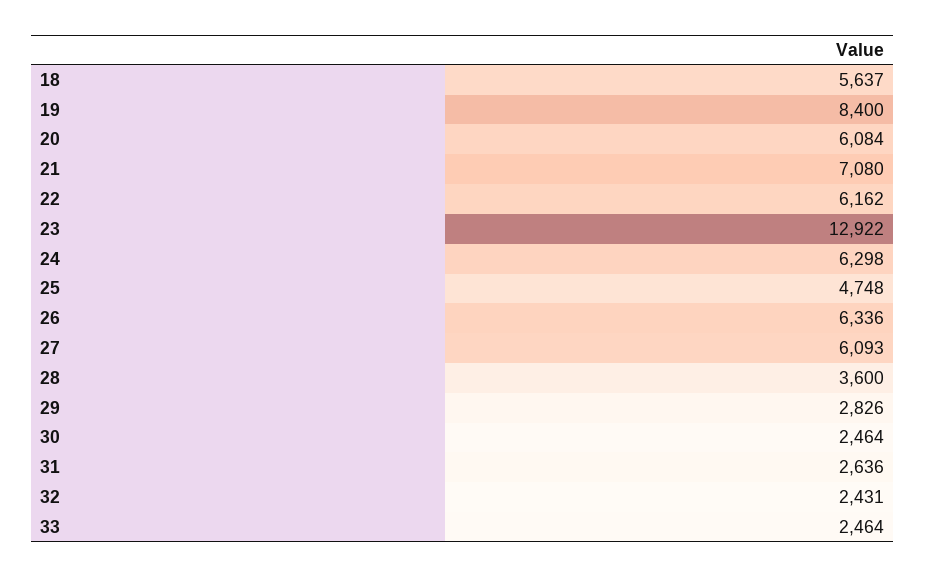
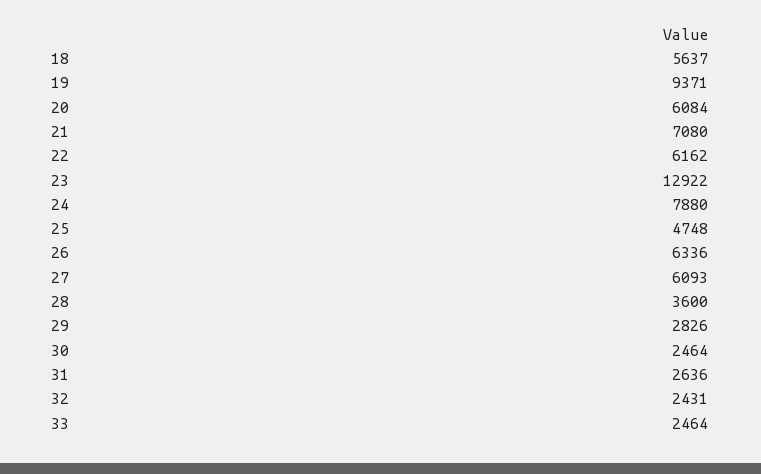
  {
    "18": 5637,
-   "19": 8400,
+   "19": 9371,
    "20": 6084,
    "21": 7080,
    "22": 6162,
    "23": 12922,
-   "24": 6298,
+   "24": 7880,
    "25": 4748,
    "26": 6336,
    "27": 6093,
    "28": 3600,
    "29": 2826,
    "30": 2464,
    "31": 2636,
    "32": 2431,
    "33": 2464
  }

